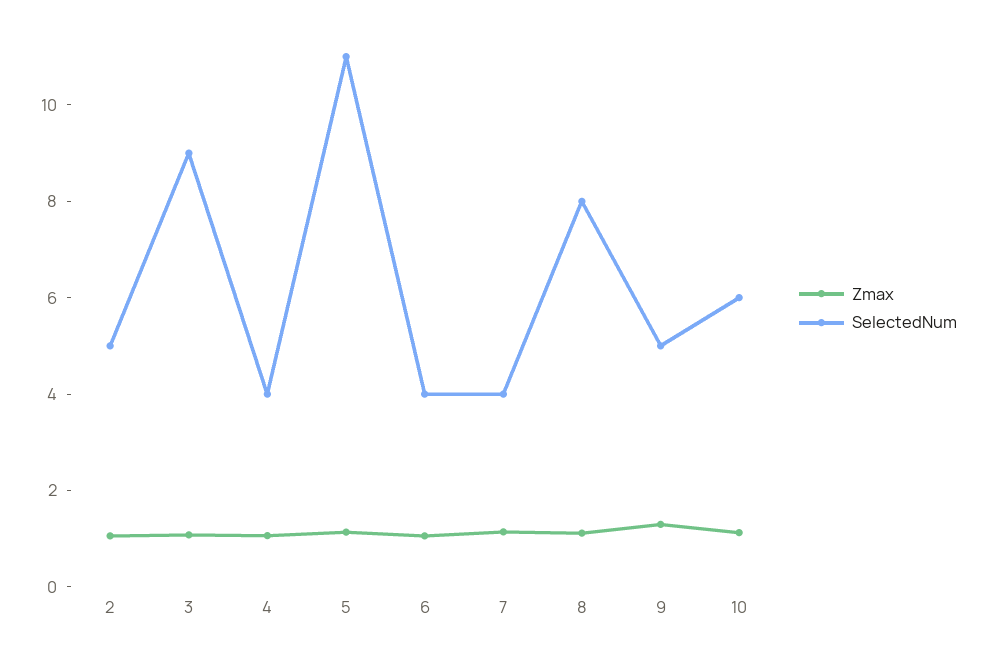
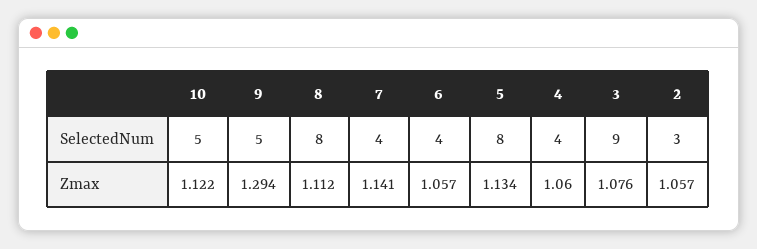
  {
    "Zmax": {
      "2": 1.057,
      "3": 1.076,
      "4": 1.06,
      "5": 1.134,
      "6": 1.057,
      "7": 1.141,
      "8": 1.112,
      "9": 1.294,
      "10": 1.122
    },
    "SelectedNum": {
-     "2": 5,
+     "2": 3,
      "3": 9,
      "4": 4,
-     "5": 11,
+     "5": 8,
      "6": 4,
      "7": 4,
      "8": 8,
      "9": 5,
-     "10": 6
+     "10": 5
    }
  }

